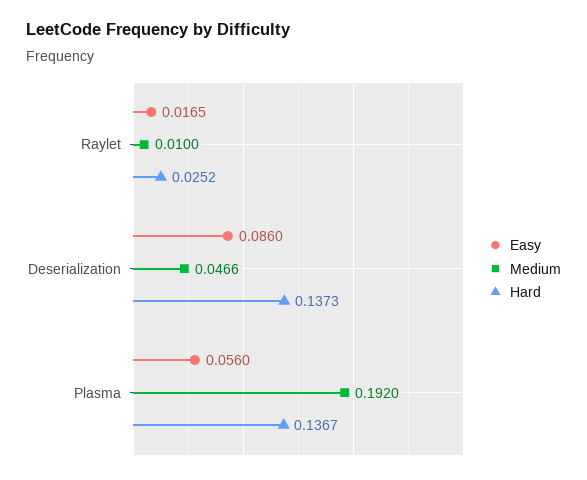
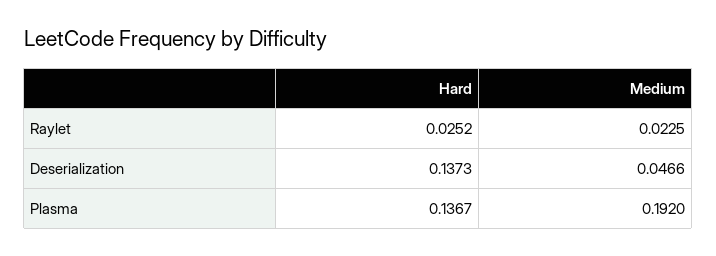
  {
-   "Easy": {
-     "Raylet": 0.0165,
-     "Deserialization": 0.086,
-     "Plasma": 0.056
-   },
    "Medium": {
-     "Raylet": 0.01,
+     "Raylet": 0.0225,
      "Deserialization": 0.0466,
      "Plasma": 0.192
    },
    "Hard": {
      "Raylet": 0.0252,
      "Deserialization": 0.1373,
      "Plasma": 0.1367
    }
  }

